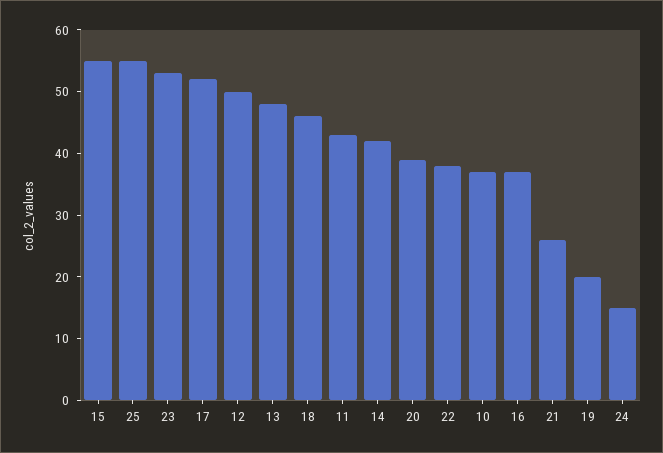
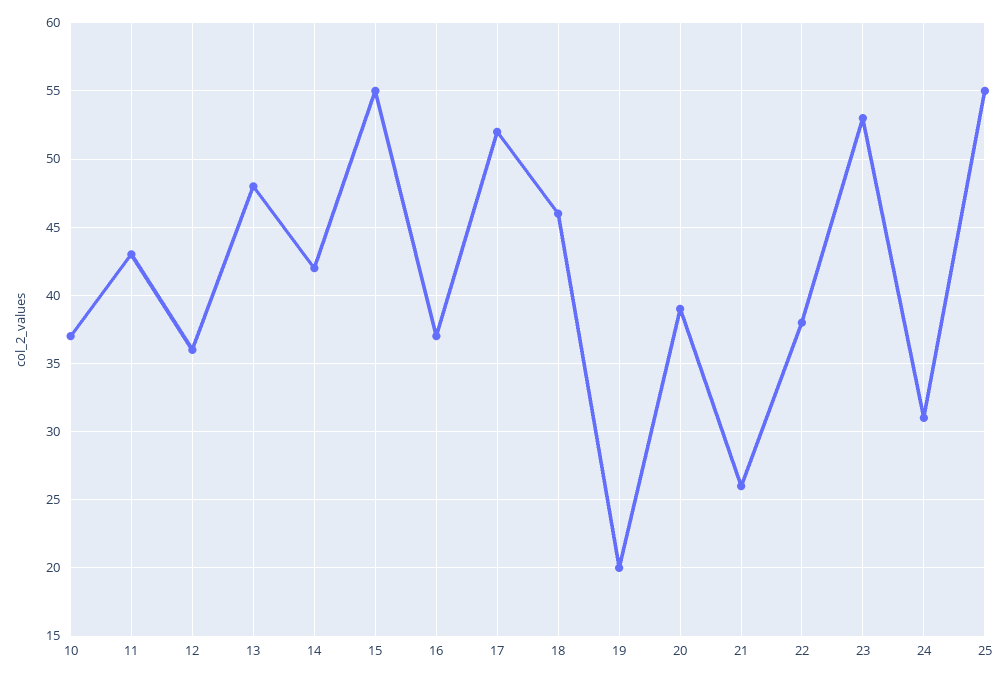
  {
    "15": 55,
    "25": 55,
    "23": 53,
    "17": 52,
-   "12": 50,
+   "12": 36,
    "13": 48,
    "18": 46,
    "11": 43,
    "14": 42,
    "20": 39,
    "22": 38,
    "10": 37,
    "16": 37,
    "21": 26,
    "19": 20,
-   "24": 15
+   "24": 31
  }

